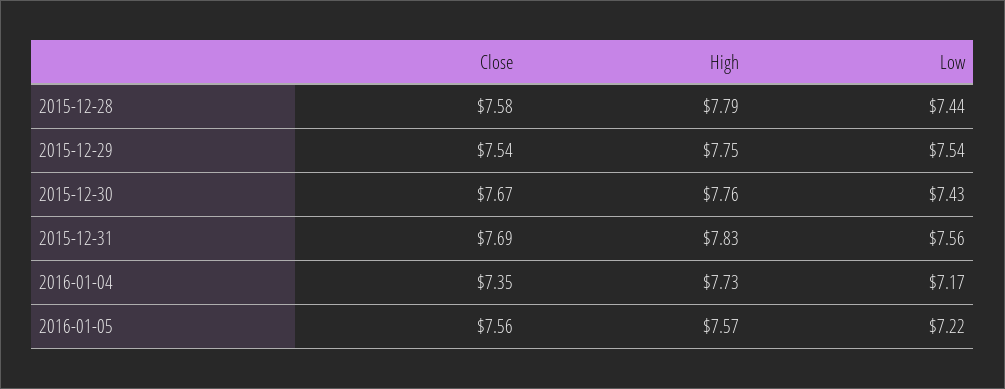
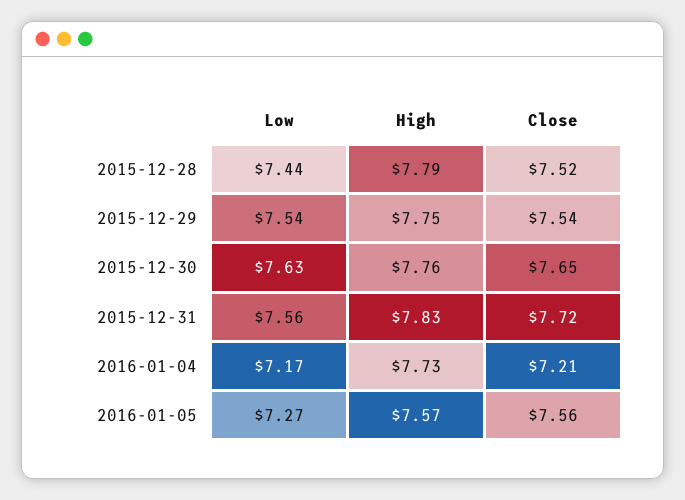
  {
    "Close": {
-     "2015-12-28": 7.58,
+     "2015-12-28": 7.52,
      "2015-12-29": 7.54,
-     "2015-12-30": 7.67,
+     "2015-12-30": 7.65,
-     "2015-12-31": 7.69,
+     "2015-12-31": 7.72,
-     "2016-01-04": 7.35,
+     "2016-01-04": 7.21,
      "2016-01-05": 7.56
    },
    "High": {
      "2015-12-28": 7.79,
      "2015-12-29": 7.75,
      "2015-12-30": 7.76,
      "2015-12-31": 7.83,
      "2016-01-04": 7.73,
      "2016-01-05": 7.57
    },
    "Low": {
      "2015-12-28": 7.44,
      "2015-12-29": 7.54,
-     "2015-12-30": 7.43,
+     "2015-12-30": 7.63,
      "2015-12-31": 7.56,
      "2016-01-04": 7.17,
-     "2016-01-05": 7.22
+     "2016-01-05": 7.27
    }
  }

